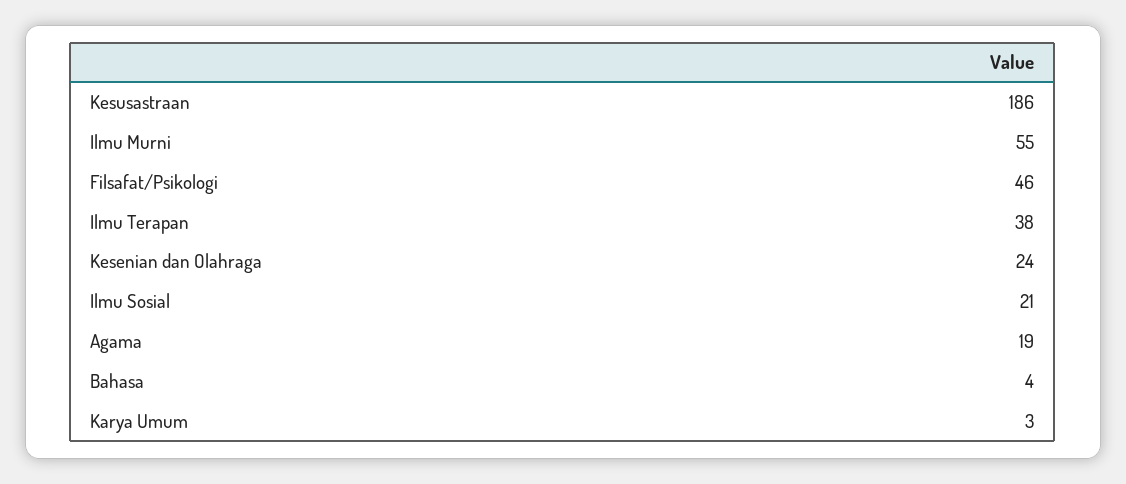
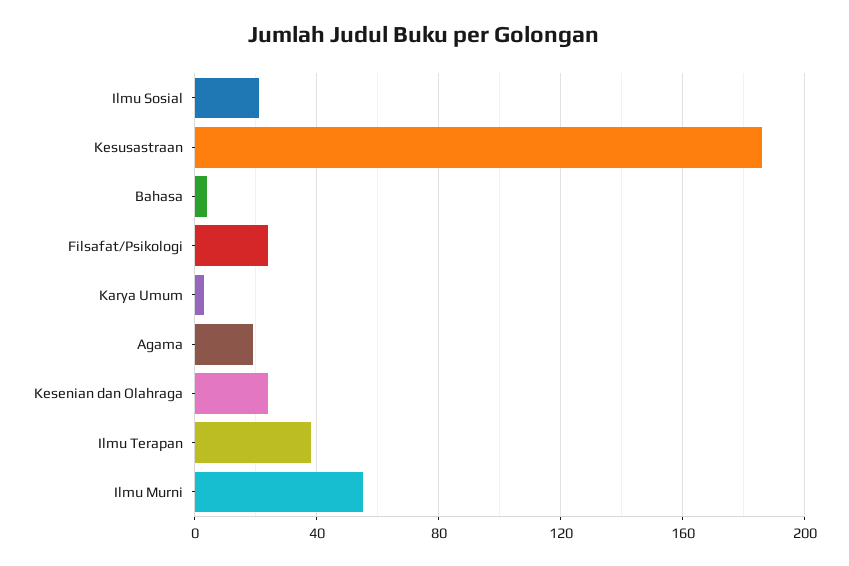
  {
    "Kesusastraan": 186,
    "Ilmu Murni": 55,
-   "Filsafat/Psikologi": 46,
+   "Filsafat/Psikologi": 25,
    "Ilmu Terapan": 38,
    "Kesenian dan Olahraga": 24,
    "Ilmu Sosial": 21,
    "Agama": 19,
    "Bahasa": 4,
    "Karya Umum": 3
  }

